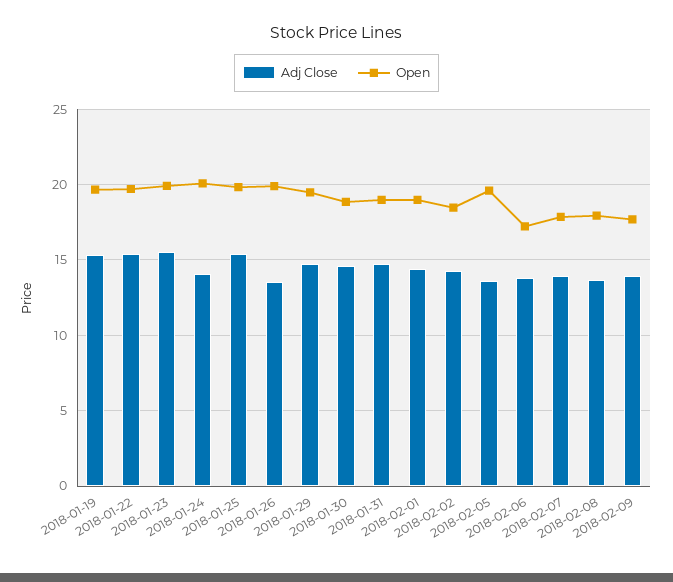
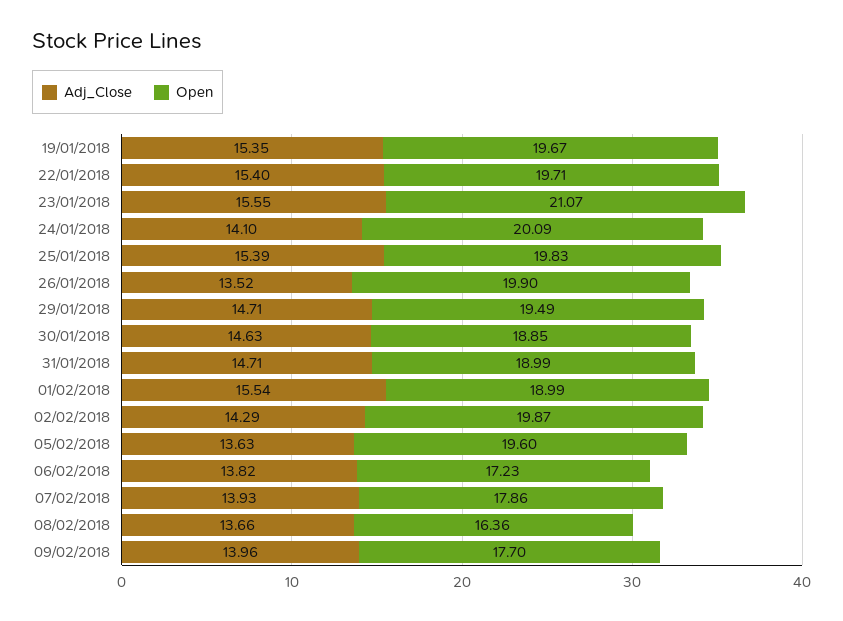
  {
    "Adj Close": {
      "2018-01-19": 15.35,
      "2018-01-22": 15.4,
      "2018-01-23": 15.55,
      "2018-01-24": 14.1,
      "2018-01-25": 15.39,
      "2018-01-26": 13.52,
      "2018-01-29": 14.71,
      "2018-01-30": 14.63,
      "2018-01-31": 14.71,
-     "2018-02-01": 14.5,
+     "2018-02-01": 15.54,
      "2018-02-02": 14.29,
      "2018-02-05": 13.63,
      "2018-02-06": 13.82,
      "2018-02-07": 13.93,
      "2018-02-08": 13.66,
      "2018-02-09": 13.96
    },
    "Open": {
      "2018-01-19": 19.67,
      "2018-01-22": 19.71,
-     "2018-01-23": 20,
+     "2018-01-23": 21.07,
      "2018-01-24": 20.09,
      "2018-01-25": 19.83,
      "2018-01-26": 19.9,
      "2018-01-29": 19.49,
      "2018-01-30": 18.85,
      "2018-01-31": 18.99,
      "2018-02-01": 18.99,
-     "2018-02-02": 18.5,
+     "2018-02-02": 19.87,
      "2018-02-05": 19.6,
      "2018-02-06": 17.23,
      "2018-02-07": 17.86,
-     "2018-02-08": 18,
+     "2018-02-08": 16.36,
      "2018-02-09": 17.7
    }
  }

